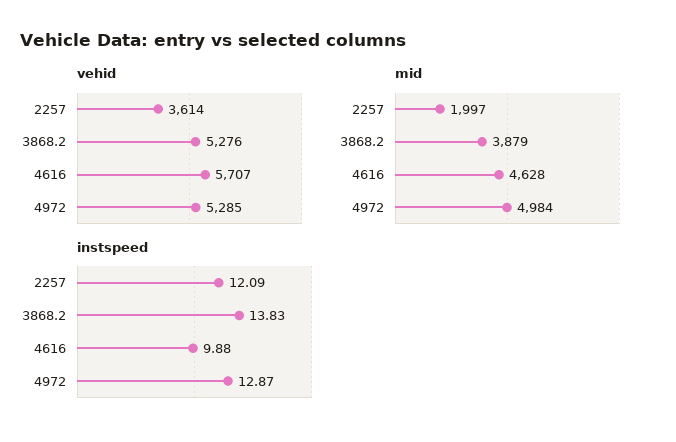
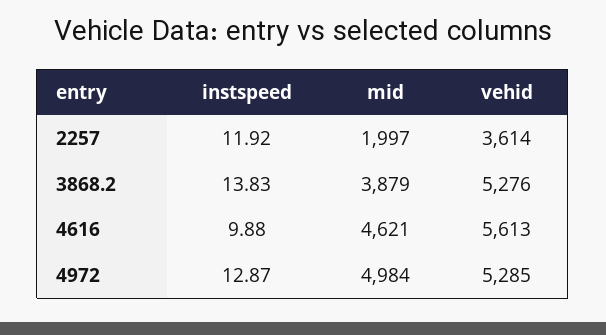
  {
    "vehid": {
      "2257": 3614,
      "3868.2": 5276,
-     "4616": 5707,
+     "4616": 5613,
      "4972": 5285
    },
    "mid": {
      "2257": 1997,
      "3868.2": 3879,
-     "4616": 4628,
+     "4616": 4621,
      "4972": 4984
    },
    "instspeed": {
-     "2257": 12.09,
+     "2257": 11.92,
      "3868.2": 13.83,
      "4616": 9.88,
      "4972": 12.87
    }
  }

